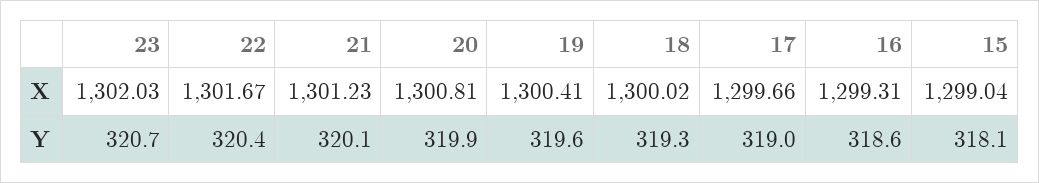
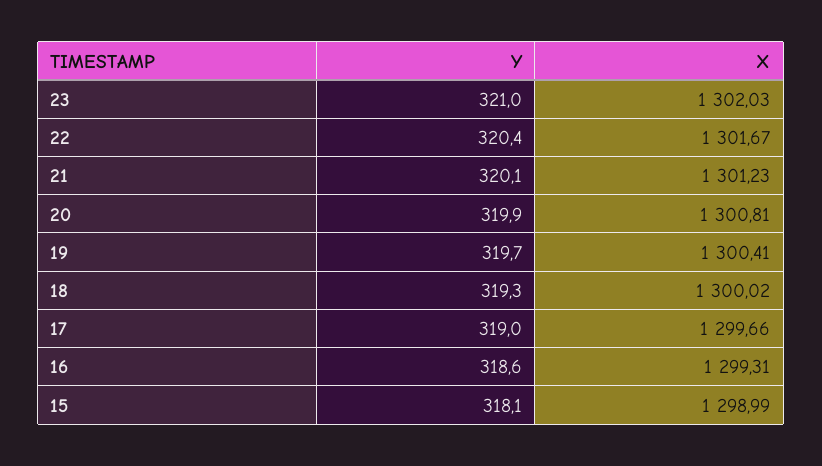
  {
    "23": {
      "X": 1302.03,
-     "Y": 320.7
+     "Y": 321
    },
    "22": {
      "X": 1301.67,
      "Y": 320.4
    },
    "21": {
      "X": 1301.23,
      "Y": 320.1
    },
    "20": {
      "X": 1300.81,
      "Y": 319.9
    },
    "19": {
      "X": 1300.41,
-     "Y": 319.6
+     "Y": 319.7
    },
    "18": {
      "X": 1300.02,
      "Y": 319.3
    },
    "17": {
      "X": 1299.66,
      "Y": 319
    },
    "16": {
      "X": 1299.31,
      "Y": 318.6
    },
    "15": {
-     "X": 1299.04,
+     "X": 1298.99,
      "Y": 318.1
    }
  }

